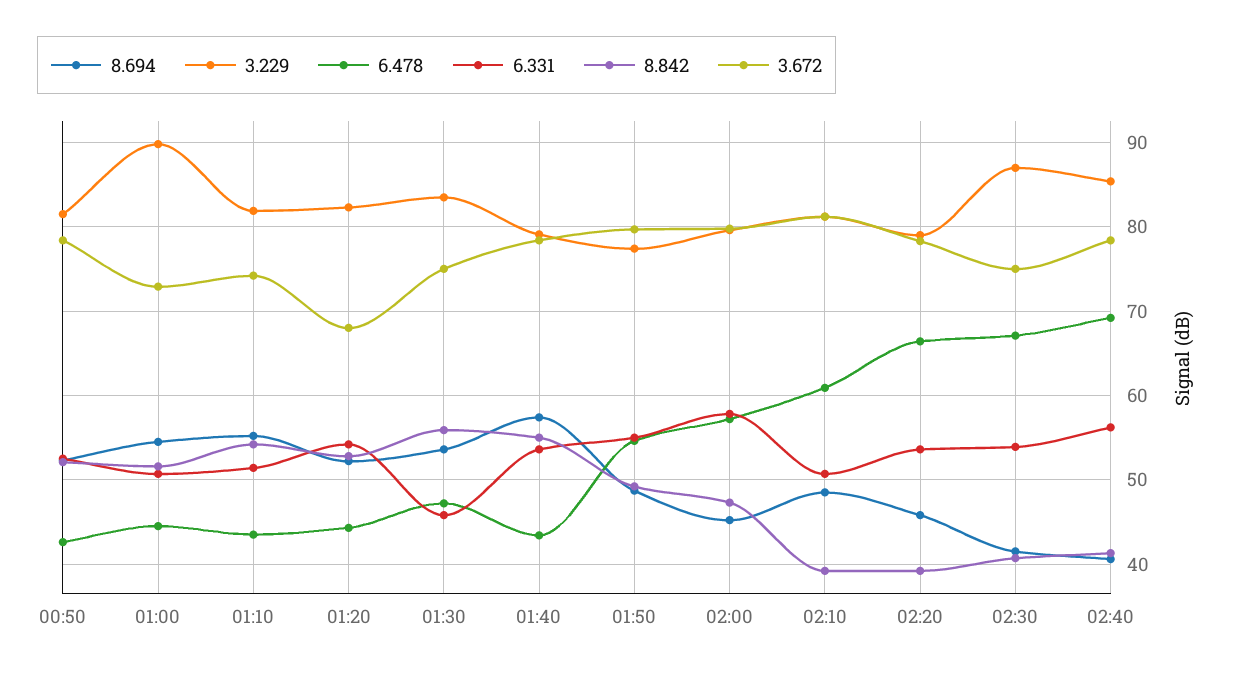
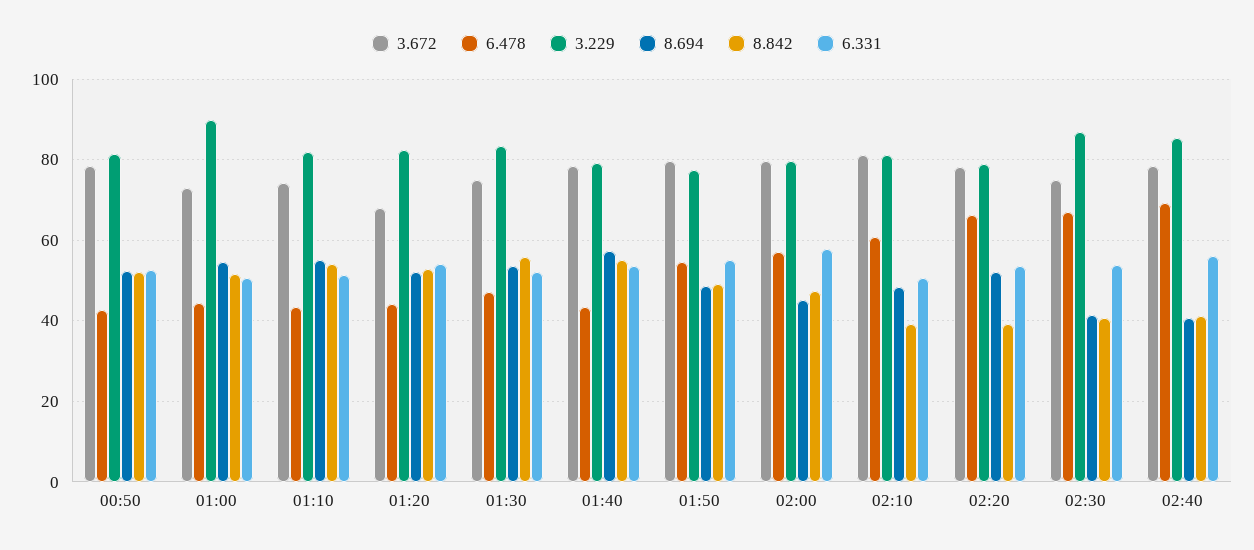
  {
    "8.694": {
      "00:50": 52,
      "01:00": 55,
      "01:10": 55,
      "01:20": 52,
      "01:30": 54,
      "01:40": 57,
      "01:50": 49,
      "02:00": 45,
      "02:10": 49,
-     "02:20": 46,
+     "02:20": 52,
      "02:30": 42,
      "02:40": 41
    },
    "3.229": {
      "00:50": 82,
      "01:00": 90,
      "01:10": 82,
      "01:20": 82,
      "01:30": 84,
      "01:40": 79,
      "01:50": 77,
      "02:00": 80,
      "02:10": 81,
      "02:20": 79,
      "02:30": 87,
      "02:40": 85
    },
    "6.478": {
      "00:50": 43,
      "01:00": 45,
      "01:10": 44,
      "01:20": 44,
      "01:30": 47,
      "01:40": 43,
      "01:50": 55,
      "02:00": 57,
      "02:10": 61,
      "02:20": 66,
      "02:30": 67,
      "02:40": 69
    },
    "6.331": {
      "00:50": 53,
      "01:00": 51,
      "01:10": 51,
      "01:20": 54,
-     "01:30": 46,
+     "01:30": 52,
      "01:40": 54,
      "01:50": 55,
      "02:00": 58,
      "02:10": 51,
      "02:20": 54,
      "02:30": 54,
      "02:40": 56
    },
    "8.842": {
      "00:50": 52,
      "01:00": 52,
      "01:10": 54,
      "01:20": 53,
      "01:30": 56,
      "01:40": 55,
      "01:50": 49,
      "02:00": 47,
      "02:10": 39,
      "02:20": 39,
      "02:30": 41,
      "02:40": 41
    },
    "3.672": {
      "00:50": 78,
      "01:00": 73,
      "01:10": 74,
      "01:20": 68,
      "01:30": 75,
      "01:40": 78,
      "01:50": 80,
      "02:00": 80,
      "02:10": 81,
      "02:20": 78,
      "02:30": 75,
      "02:40": 78
    }
  }

